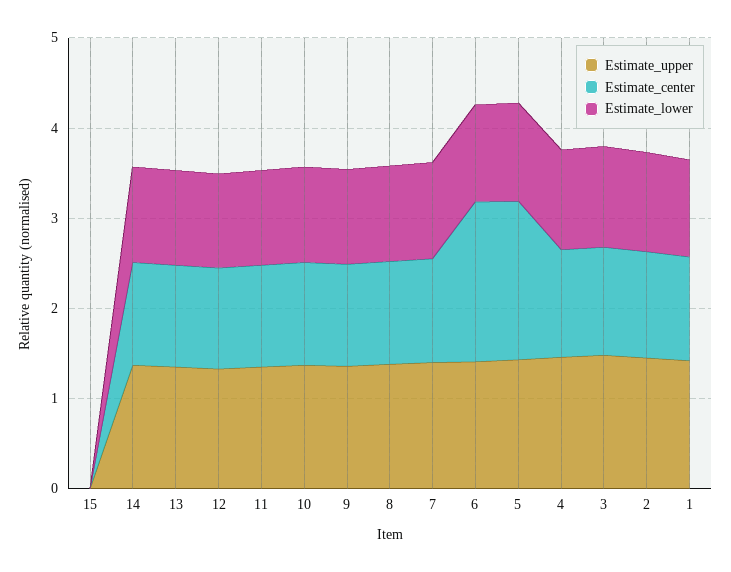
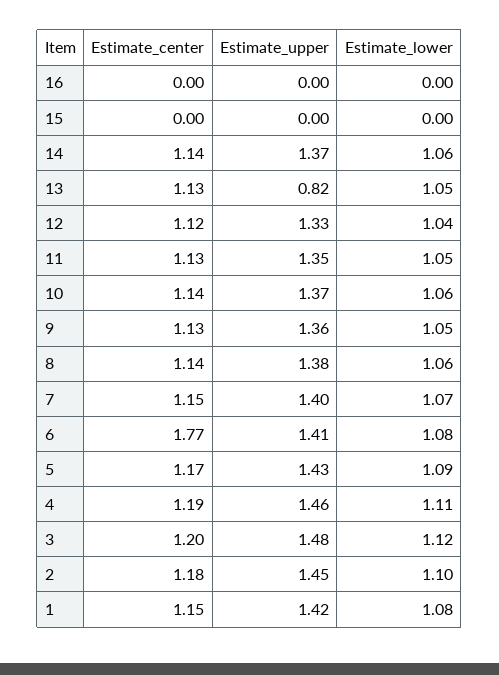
  {
    "Estimate_upper": {
      "15": 0,
      "14": 1.37,
-     "13": 1.4,
+     "13": 0.82,
      "12": 1.33,
      "11": 1.35,
      "10": 1.37,
      "9": 1.36,
      "8": 1.38,
      "7": 1.4,
      "6": 1.41,
      "5": 1.43,
      "4": 1.46,
      "3": 1.48,
      "2": 1.45,
-     "1": 1.42
+     "1": 1.42,
+     "16": 0
    },
    "Estimate_center": {
      "15": 0,
      "14": 1.14,
      "13": 1.13,
      "12": 1.12,
      "11": 1.13,
      "10": 1.14,
      "9": 1.13,
      "8": 1.14,
      "7": 1.15,
      "6": 1.77,
-     "5": 1.8,
+     "5": 1.17,
      "4": 1.19,
      "3": 1.2,
      "2": 1.18,
-     "1": 1.15
+     "1": 1.15,
+     "16": 0
    },
    "Estimate_lower": {
      "15": 0,
      "14": 1.06,
      "13": 1.05,
      "12": 1.04,
      "11": 1.05,
      "10": 1.06,
      "9": 1.05,
      "8": 1.06,
      "7": 1.07,
      "6": 1.08,
      "5": 1.09,
      "4": 1.11,
      "3": 1.12,
      "2": 1.1,
-     "1": 1.08
+     "1": 1.08,
+     "16": 0
    }
  }

